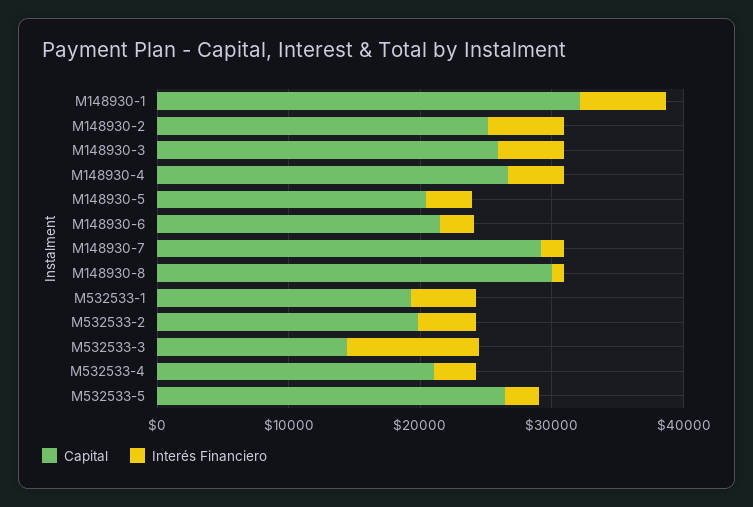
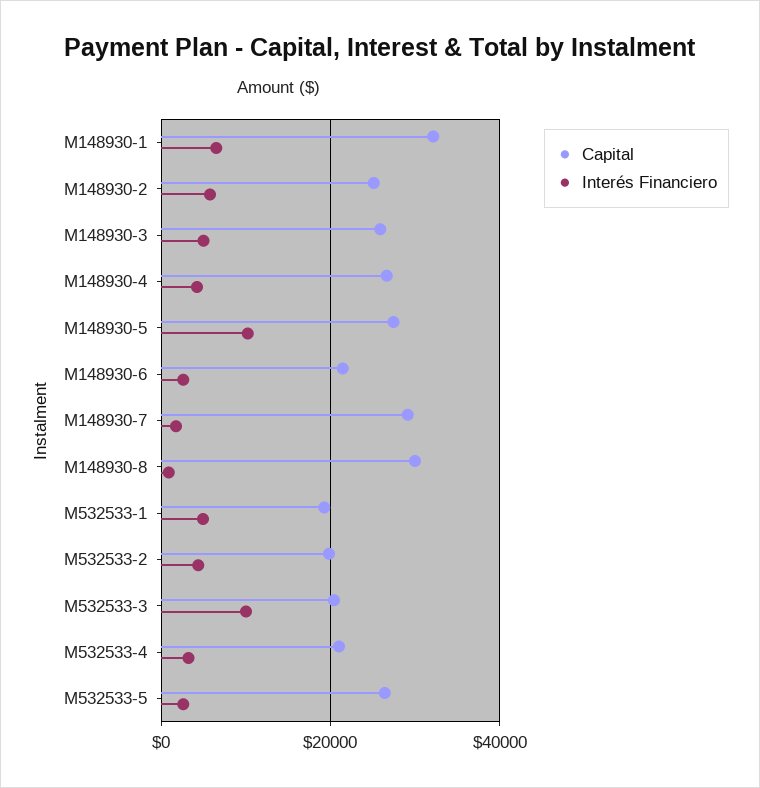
  {
    "Capital": {
      "M148930-1": 32000,
      "M148930-2": 26000,
      "M148930-3": 26000,
      "M148930-4": 26000,
-     "M148930-5": 20000,
+     "M148930-5": 28000,
      "M148930-6": 22000,
      "M148930-7": 30000,
      "M148930-8": 30000,
      "M532533-1": 20000,
      "M532533-2": 20000,
-     "M532533-3": 14000,
+     "M532533-3": 20000,
      "M532533-4": 22000,
      "M532533-5": 26000
    },
    "Interés Financiero": {
      "M148930-1": 6000,
      "M148930-2": 6000,
      "M148930-3": 6000,
      "M148930-4": 4000,
-     "M148930-5": 4000,
+     "M148930-5": 10000,
      "M148930-6": 2000,
      "M148930-7": 2000,
      "M148930-8": 0,
      "M532533-1": 4000,
      "M532533-2": 4000,
      "M532533-3": 10000,
      "M532533-4": 4000,
      "M532533-5": 2000
    }
  }

